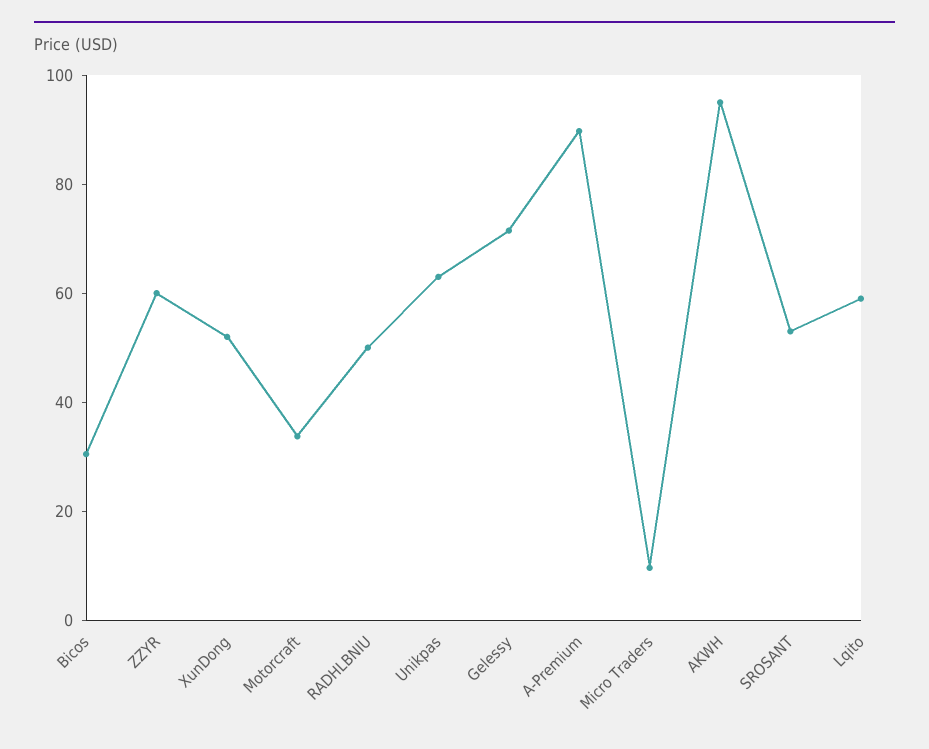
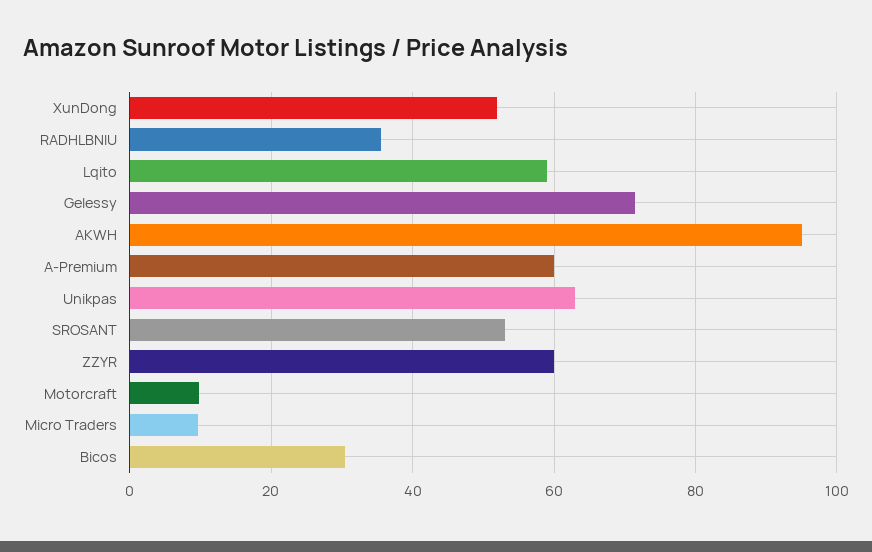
  {
    "Bicos": 30,
    "ZZYR": 60,
    "XunDong": 52,
-   "Motorcraft": 35,
+   "Motorcraft": 10,
-   "RADHLBNIU": 50,
+   "RADHLBNIU": 36,
    "Unikpas": 62,
    "Gelessy": 72,
-   "A-Premium": 90,
+   "A-Premium": 60,
    "Micro Traders": 10,
    "AKWH": 96,
    "SROSANT": 52,
    "Lqito": 58
  }

